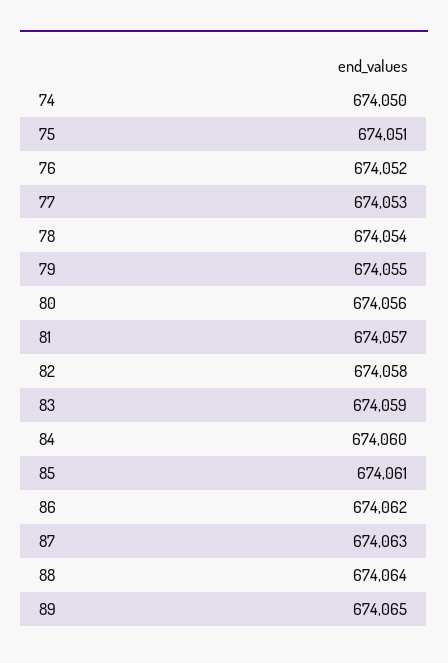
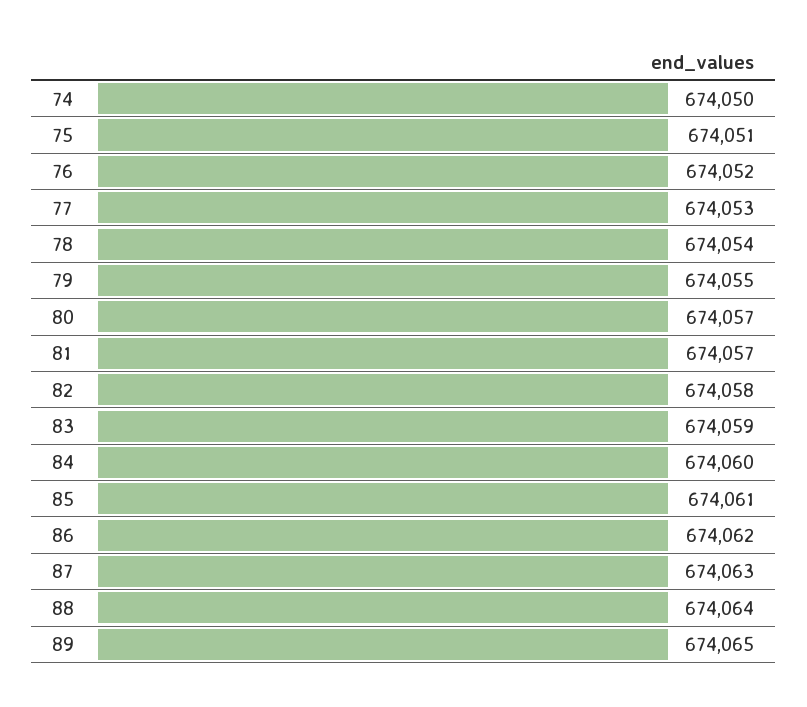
  {
    "74": 674050,
    "75": 674051,
    "76": 674052,
    "77": 674053,
    "78": 674054,
    "79": 674055,
-   "80": 674056,
+   "80": 674057,
    "81": 674057,
    "82": 674058,
    "83": 674059,
    "84": 674060,
    "85": 674061,
    "86": 674062,
    "87": 674063,
    "88": 674064,
    "89": 674065
  }

